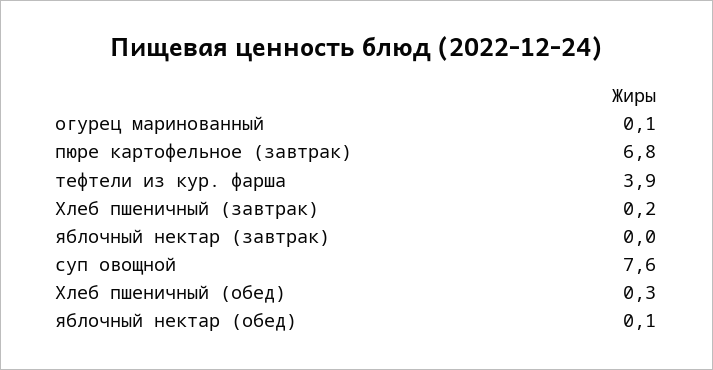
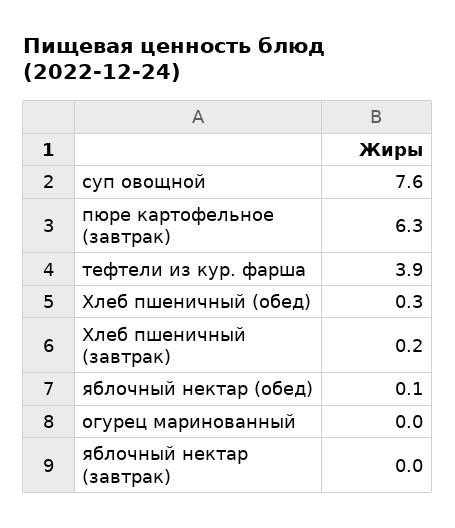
  {
-   "огурец маринованный": 0.1,
+   "огурец маринованный": 0,
-   "пюре картофельное (завтрак)": 6.8,
+   "пюре картофельное (завтрак)": 6.3,
    "тефтели из кур. фарша": 3.9,
    "Хлеб пшеничный (завтрак)": 0.2,
    "яблочный нектар (завтрак)": 0,
    "суп овощной": 7.6,
    "Хлеб пшеничный (обед)": 0.3,
    "яблочный нектар (обед)": 0.1
  }

